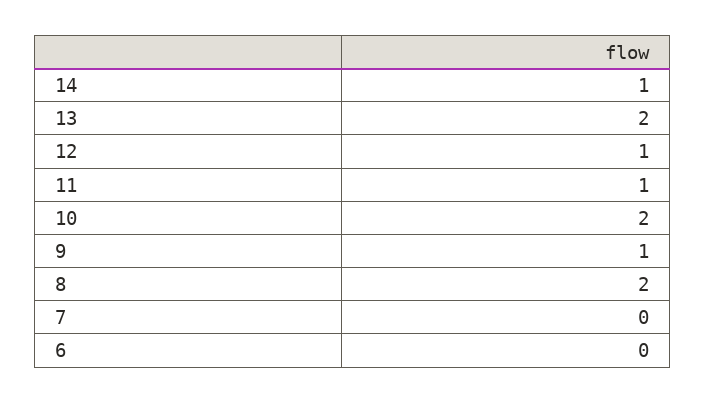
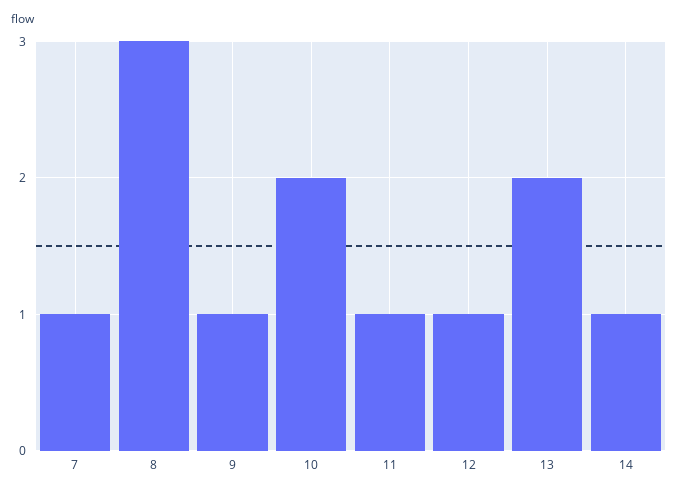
  {
    "14": 1,
    "13": 2,
    "12": 1,
    "11": 1,
    "10": 2,
    "9": 1,
-   "8": 2,
+   "8": 3,
-   "7": 0,
+   "7": 1
-   "6": 0
  }

